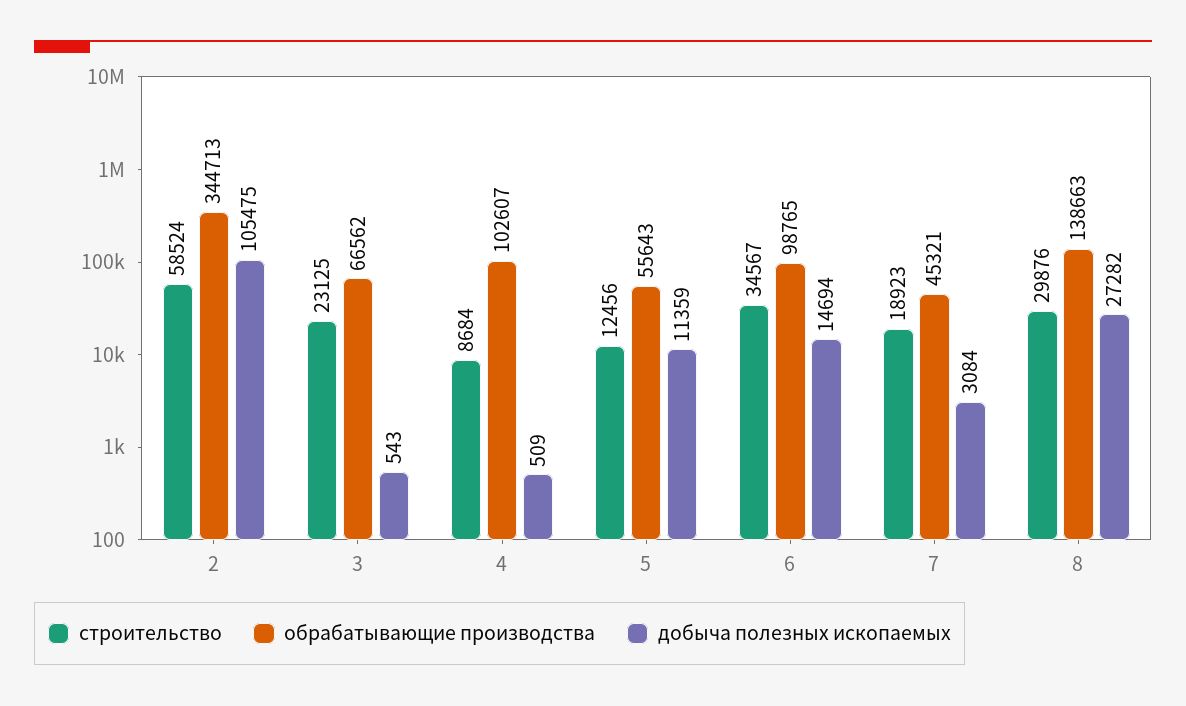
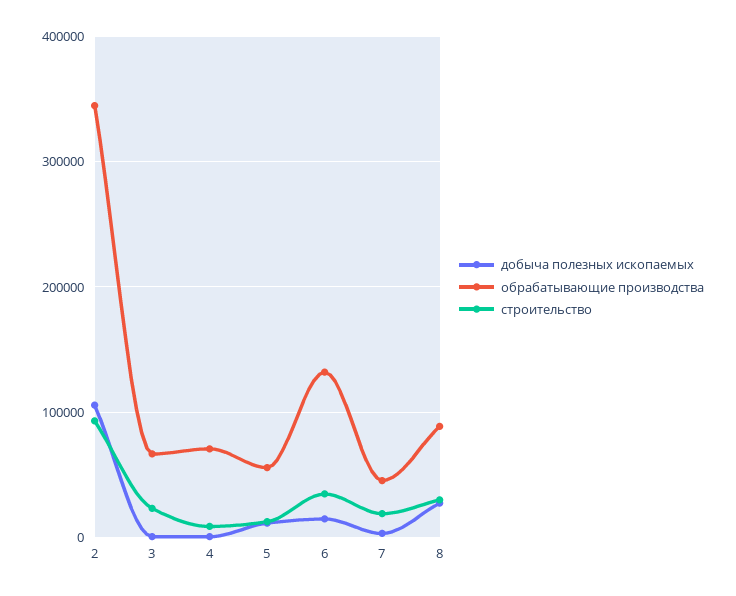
  {
    "строительство": {
-     "2": 58524,
+     "2": 90000,
      "3": 23125,
      "4": 8684,
      "5": 12456,
      "6": 34567,
      "7": 18923,
      "8": 29876
    },
    "обрабатывающие производства": {
      "2": 344713,
      "3": 66562,
-     "4": 102607,
+     "4": 70000,
      "5": 55643,
-     "6": 98765,
+     "6": 130000,
      "7": 45321,
-     "8": 138663
+     "8": 90000
    },
    "добыча полезных ископаемых": {
      "2": 105475,
      "3": 543,
      "4": 509,
      "5": 11359,
      "6": 14694,
      "7": 3084,
      "8": 27282
    }
  }

